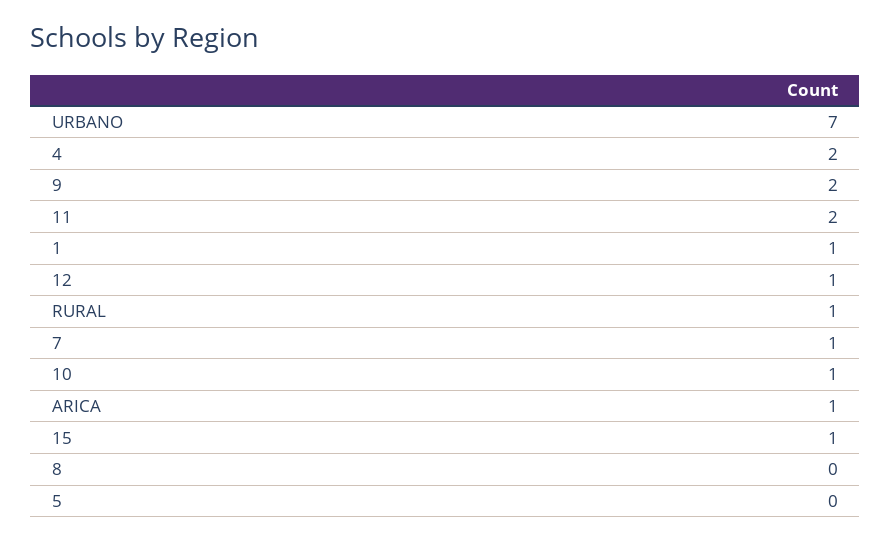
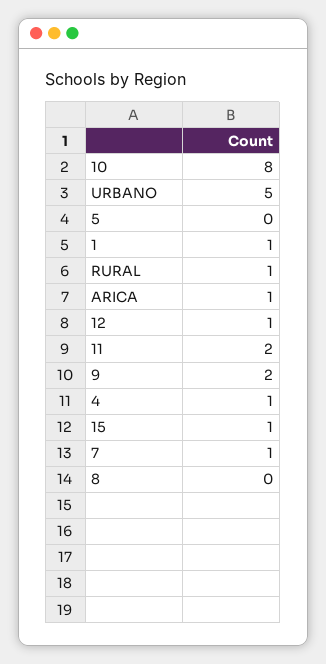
  {
-   "URBANO": 7,
+   "URBANO": 5,
-   "4": 2,
+   "4": 1,
    "9": 2,
    "11": 2,
    "1": 1,
    "12": 1,
    "RURAL": 1,
    "7": 1,
-   "10": 1,
+   "10": 8,
    "ARICA": 1,
    "15": 1,
    "8": 0,
    "5": 0
  }

